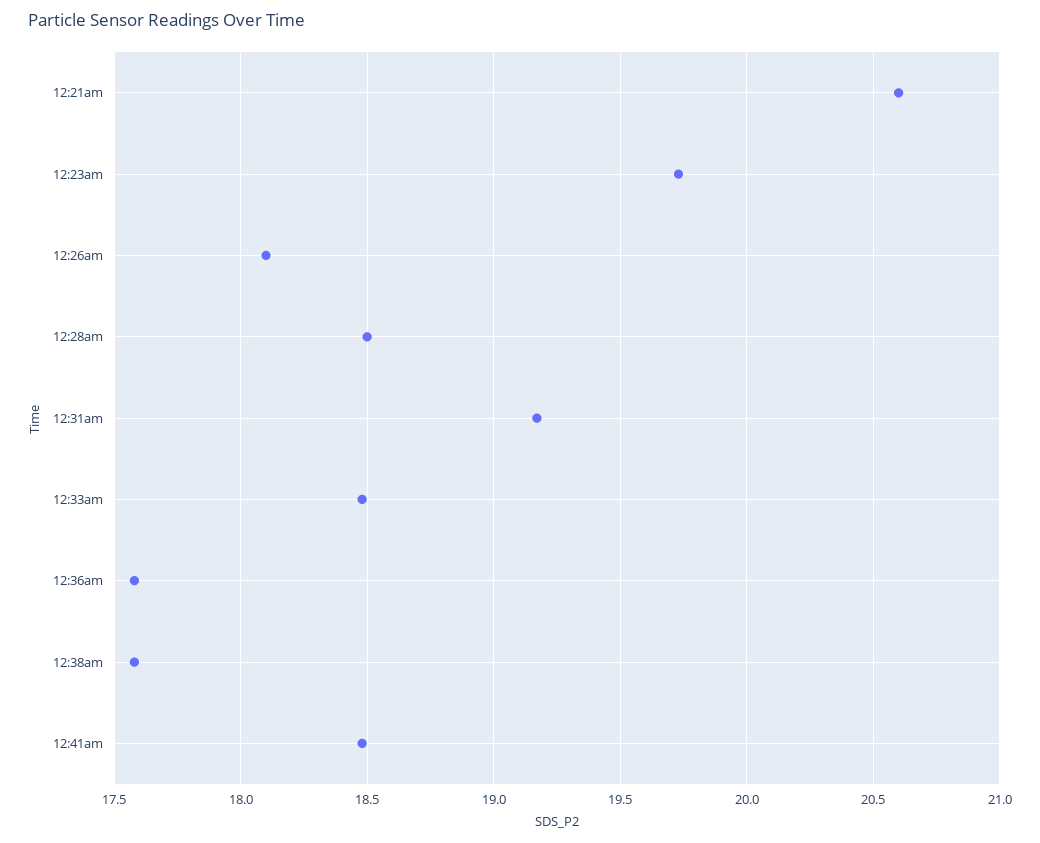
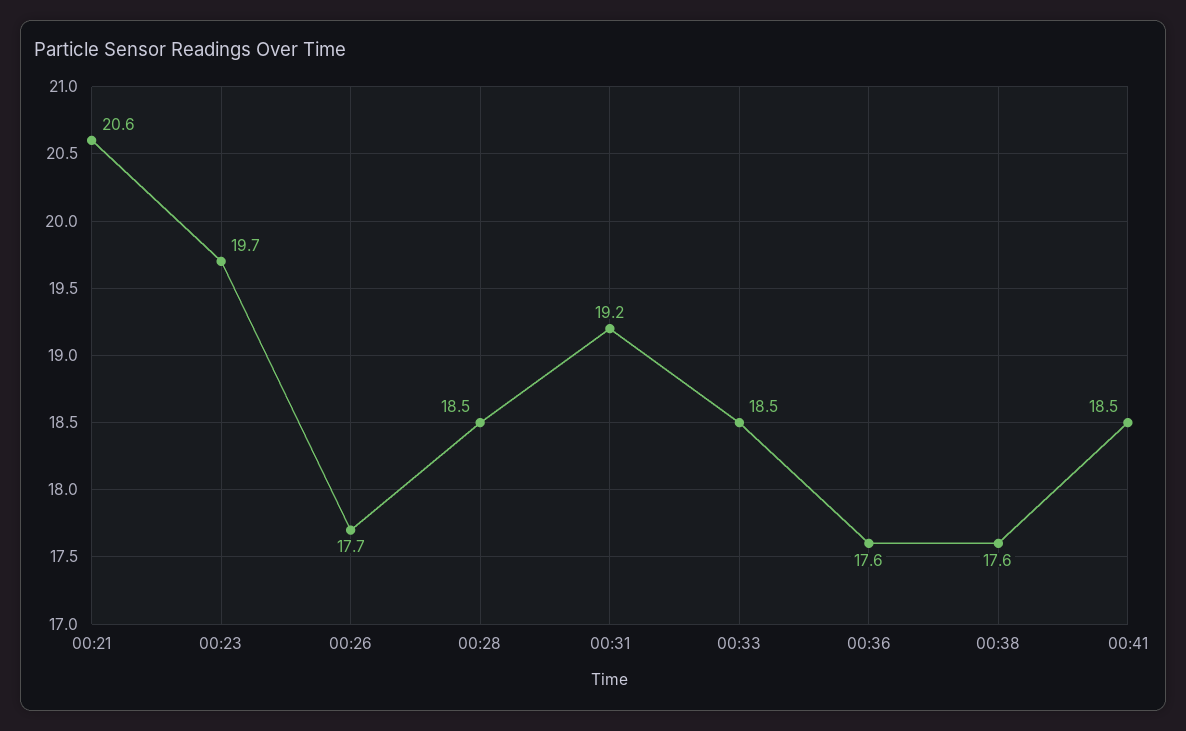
  {
    "12:21am": 20.6,
    "12:23am": 19.7,
-   "12:26am": 18.1,
+   "12:26am": 17.7,
    "12:28am": 18.5,
    "12:31am": 19.2,
    "12:33am": 18.5,
    "12:36am": 17.6,
    "12:38am": 17.6,
    "12:41am": 18.5
  }

